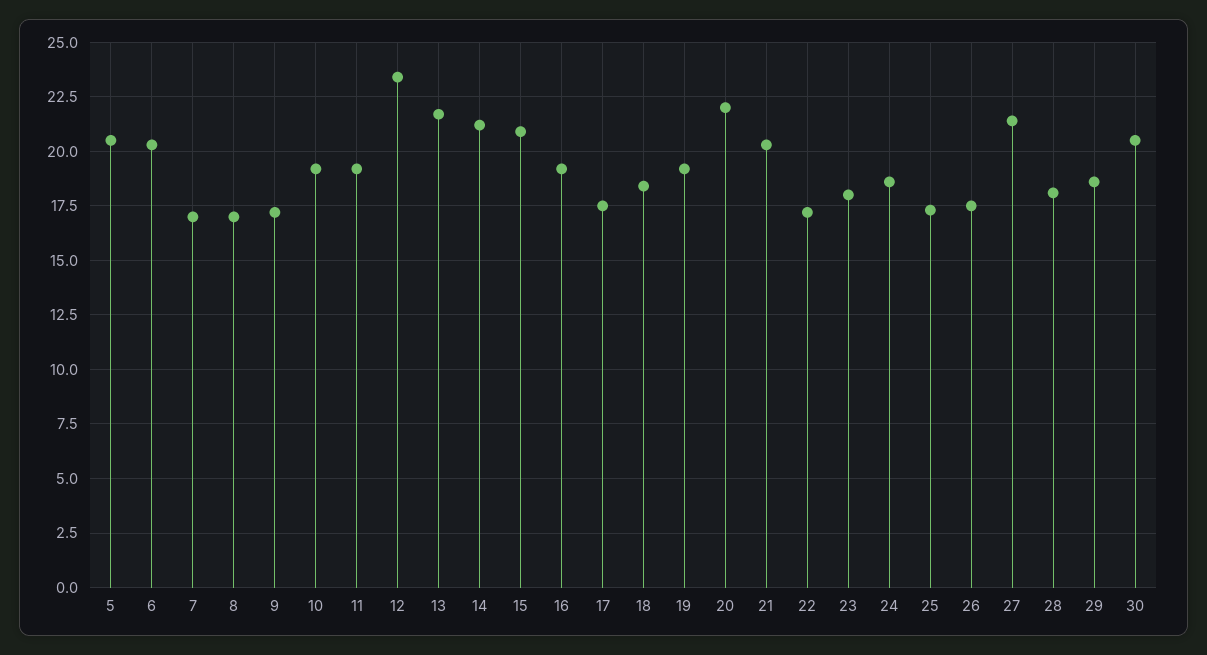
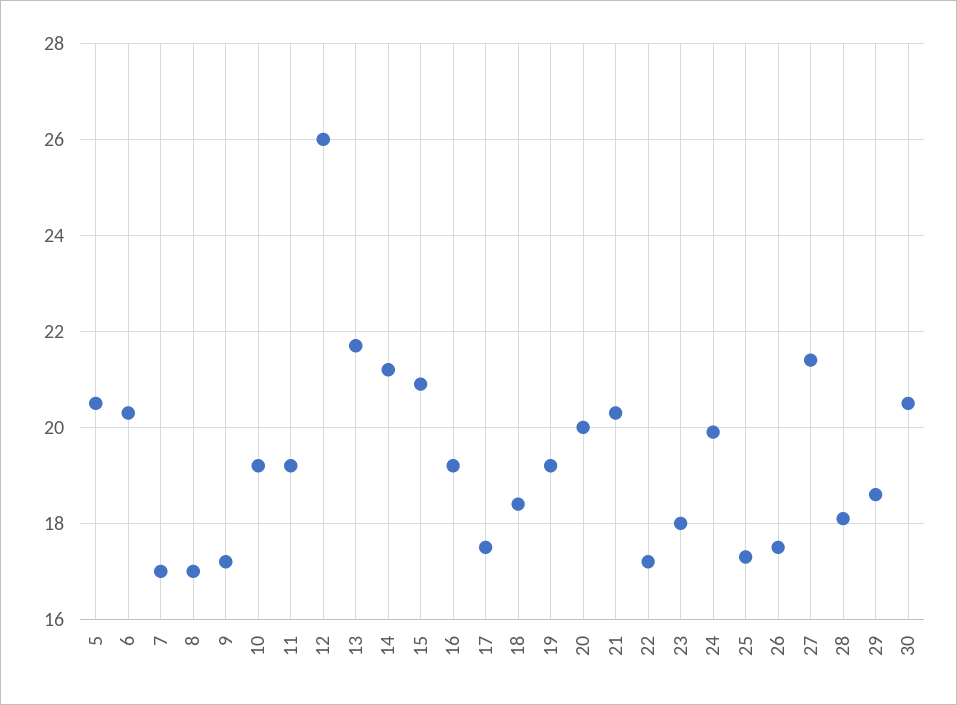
  {
    "5": 20.5,
    "6": 20.5,
    "7": 17,
    "8": 17,
    "9": 17,
    "10": 19,
    "11": 19,
-   "12": 23.5,
+   "12": 26,
    "13": 21.5,
    "14": 21,
    "15": 21,
    "16": 19,
    "17": 17.5,
    "18": 18.5,
    "19": 19,
-   "20": 22,
+   "20": 20,
    "21": 20.5,
    "22": 17,
    "23": 18,
-   "24": 18.5,
+   "24": 20,
    "25": 17.5,
    "26": 17.5,
    "27": 21.5,
    "28": 18,
    "29": 18.5,
    "30": 20.5
  }

